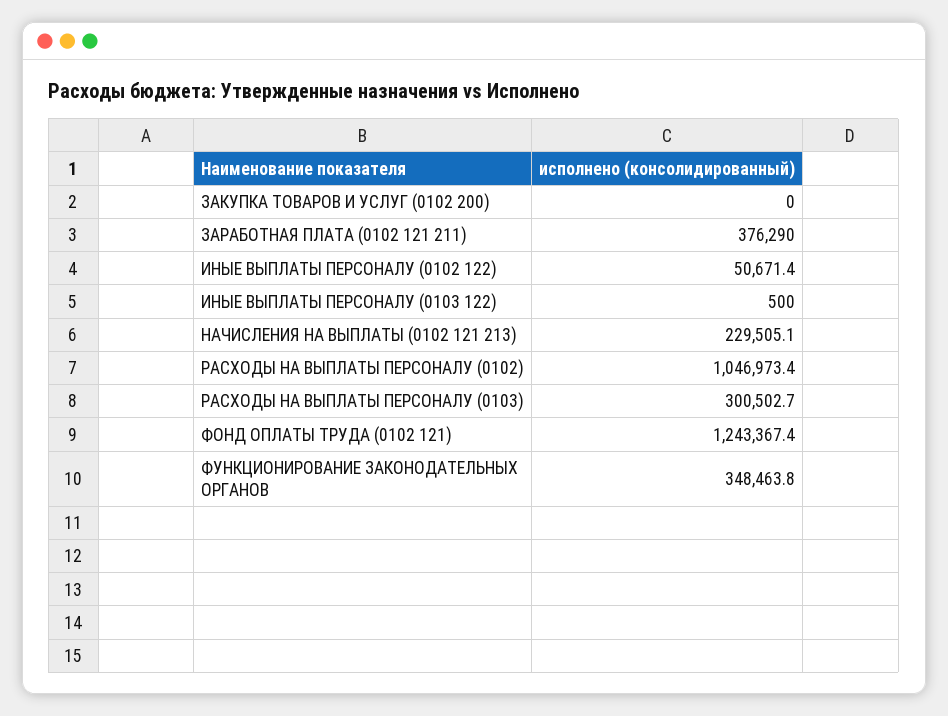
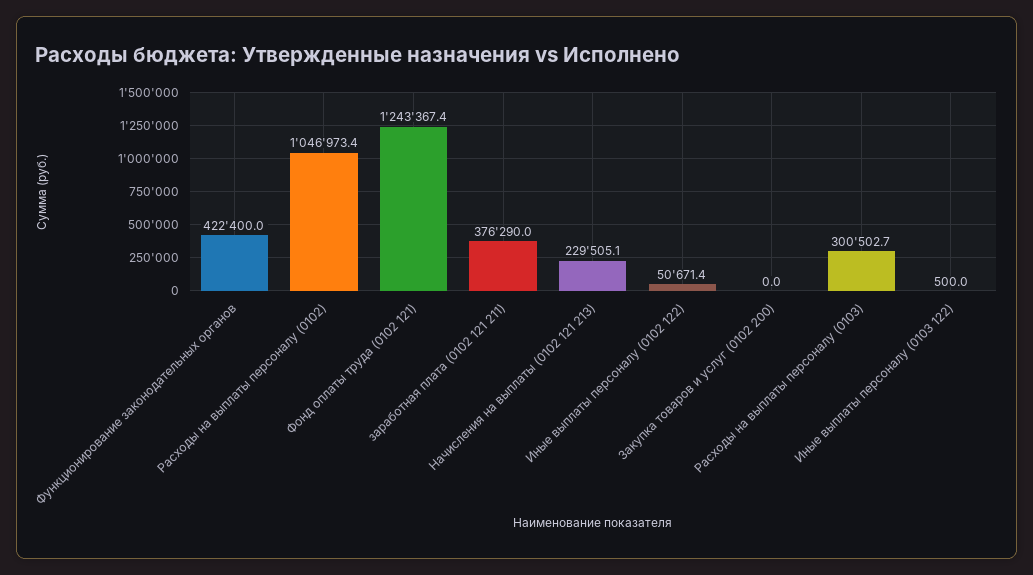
  {
    "ЗАКУПКА ТОВАРОВ И УСЛУГ (0102 200)": 0,
    "ЗАРАБОТНАЯ ПЛАТА (0102 121 211)": 376290,
    "ИНЫЕ ВЫПЛАТЫ ПЕРСОНАЛУ (0102 122)": 50671.4,
    "ИНЫЕ ВЫПЛАТЫ ПЕРСОНАЛУ (0103 122)": 500,
    "НАЧИСЛЕНИЯ НА ВЫПЛАТЫ (0102 121 213)": 229505.1,
    "РАСХОДЫ НА ВЫПЛАТЫ ПЕРСОНАЛУ (0102)": 1046973.4,
    "РАСХОДЫ НА ВЫПЛАТЫ ПЕРСОНАЛУ (0103)": 300502.7,
    "ФОНД ОПЛАТЫ ТРУДА (0102 121)": 1243367.4,
-   "ФУНКЦИОНИРОВАНИЕ ЗАКОНОДАТЕЛЬНЫХ ОРГАНОВ": 348463.8
+   "ФУНКЦИОНИРОВАНИЕ ЗАКОНОДАТЕЛЬНЫХ ОРГАНОВ": 422400
  }

